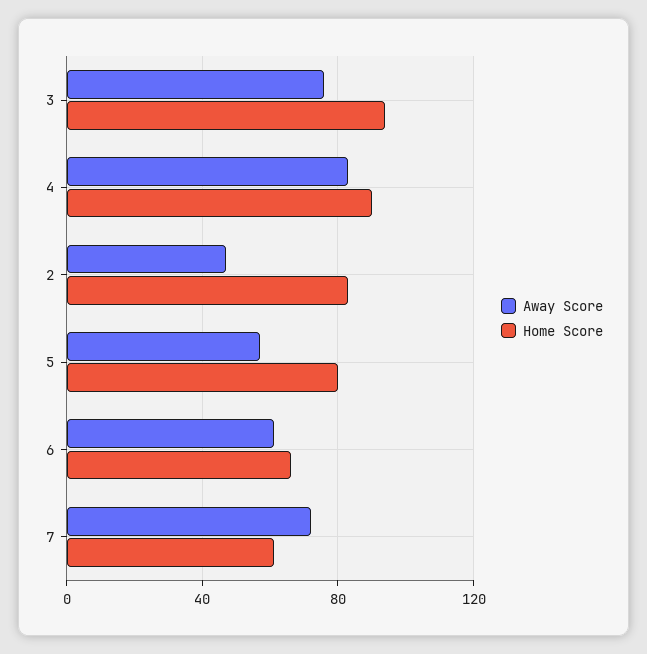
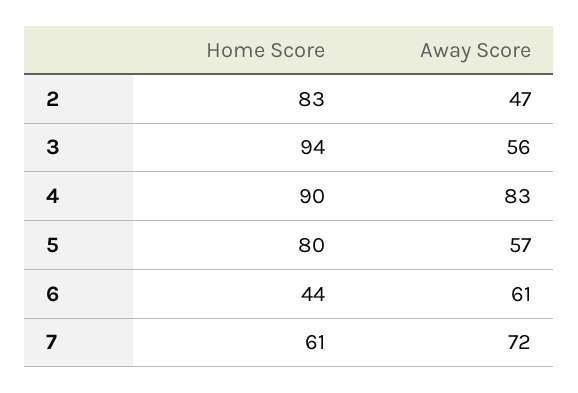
  {
    "Away Score": {
-     "3": 75,
+     "3": 56,
      "4": 83,
      "2": 47,
      "5": 57,
      "6": 61,
      "7": 72
    },
    "Home Score": {
      "3": 94,
      "4": 90,
      "2": 83,
      "5": 80,
-     "6": 65,
+     "6": 44,
      "7": 61
    }
  }

